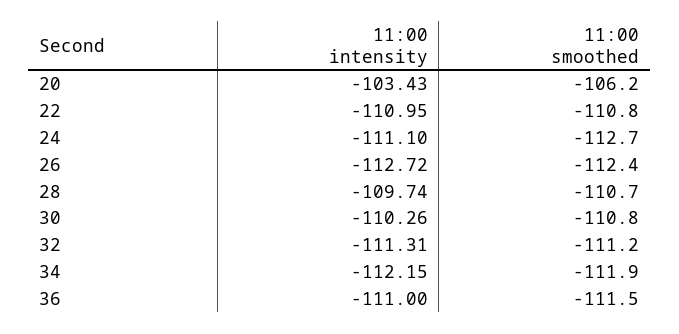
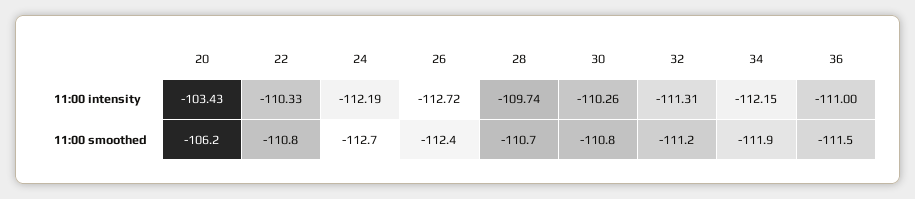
  {
    "11:00 intensity": {
      "20": -103.43,
-     "22": -110.95,
+     "22": -110.33,
-     "24": -111.1,
+     "24": -112.19,
      "26": -112.72,
      "28": -109.74,
      "30": -110.26,
      "32": -111.31,
      "34": -112.15,
      "36": -111
    },
    "11:00 smoothed": {
      "20": -106.2,
      "22": -110.8,
      "24": -112.7,
      "26": -112.4,
      "28": -110.7,
      "30": -110.8,
      "32": -111.2,
      "34": -111.9,
      "36": -111.5
    }
  }

